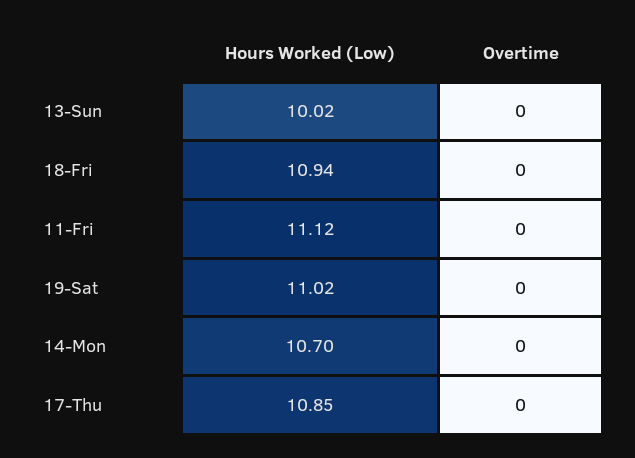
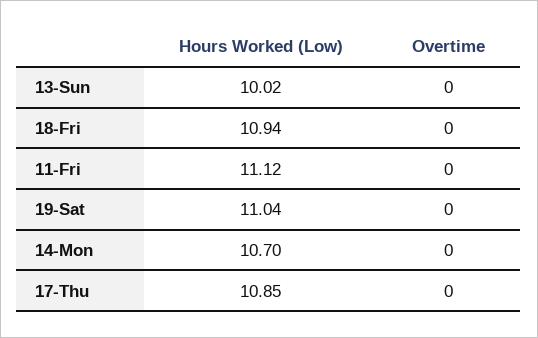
  {
    "Hours Worked (Low)": {
      "13-Sun": 10.02,
      "18-Fri": 10.94,
      "11-Fri": 11.12,
-     "19-Sat": 11.02,
+     "19-Sat": 11.04,
      "14-Mon": 10.7,
      "17-Thu": 10.85
    },
    "Overtime": {
      "13-Sun": 0,
      "18-Fri": 0,
      "11-Fri": 0,
      "19-Sat": 0,
      "14-Mon": 0,
      "17-Thu": 0
    }
  }

